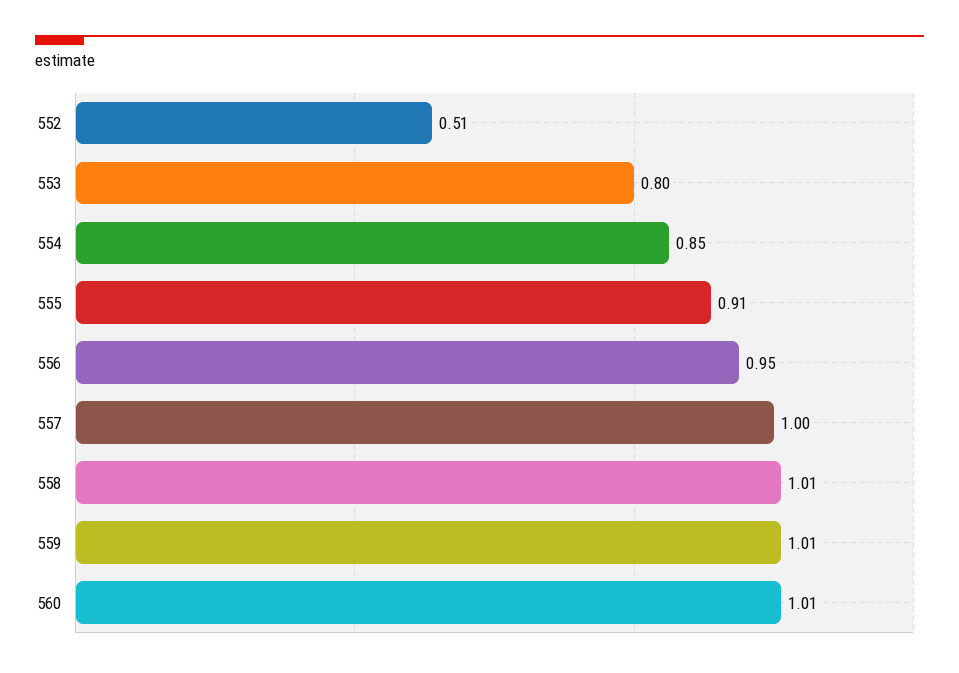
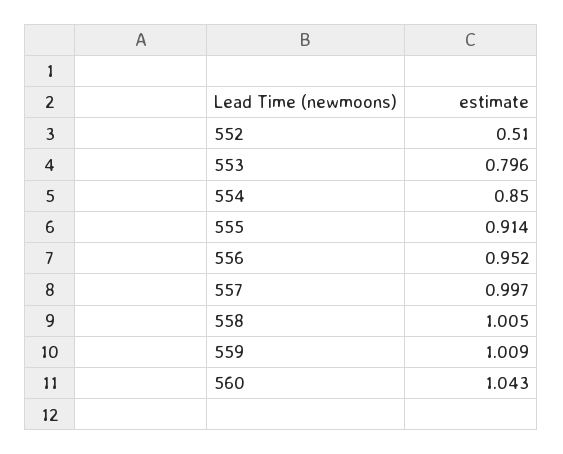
  {
    "552": 0.51,
    "553": 0.796,
    "554": 0.85,
    "555": 0.914,
    "556": 0.952,
    "557": 0.997,
    "558": 1.005,
    "559": 1.009,
-   "560": 1.01
+   "560": 1.043
  }

